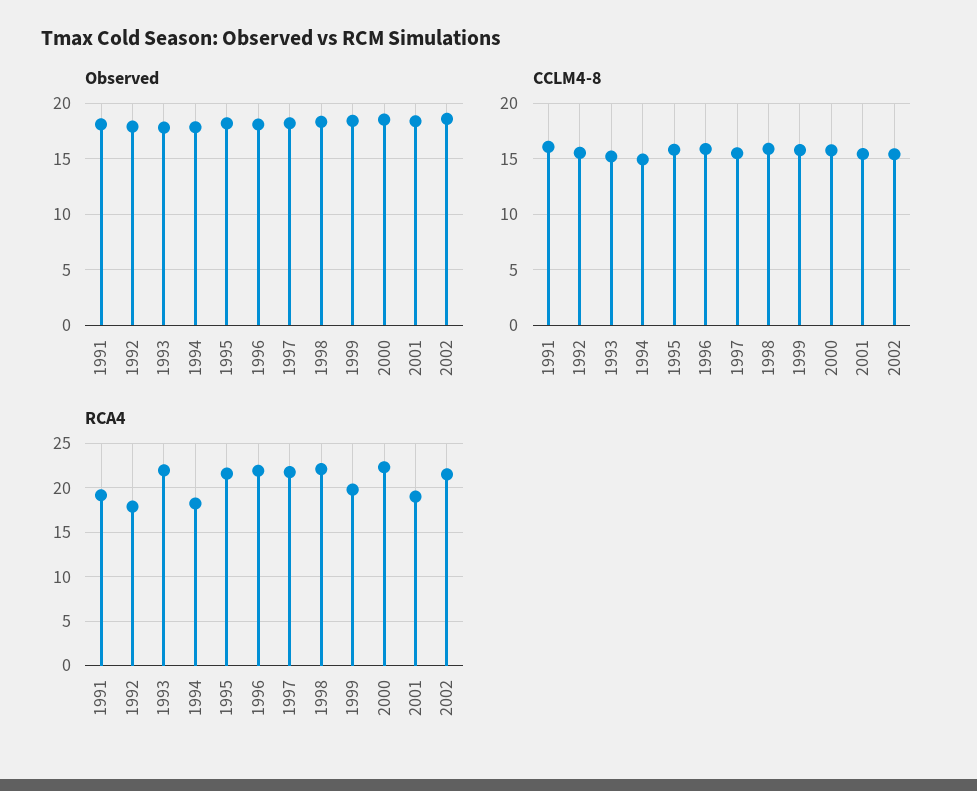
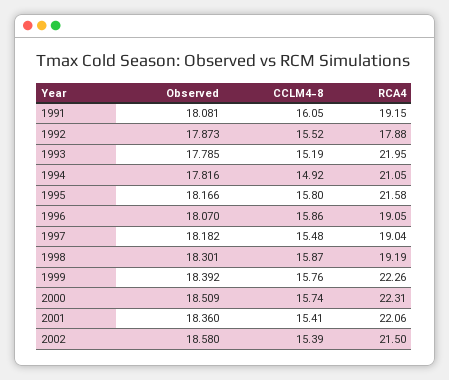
  {
    "Observed": {
      "1991": 18.081,
      "1992": 17.873,
      "1993": 17.785,
      "1994": 17.816,
      "1995": 18.166,
      "1996": 18.07,
      "1997": 18.182,
      "1998": 18.301,
      "1999": 18.392,
      "2000": 18.509,
      "2001": 18.36,
      "2002": 18.58
    },
    "CCLM4-8": {
      "1991": 16.05,
      "1992": 15.52,
      "1993": 15.19,
      "1994": 14.92,
      "1995": 15.8,
      "1996": 15.86,
      "1997": 15.48,
      "1998": 15.87,
      "1999": 15.76,
      "2000": 15.74,
      "2001": 15.41,
      "2002": 15.39
    },
    "RCA4": {
      "1991": 19.15,
      "1992": 17.88,
      "1993": 21.95,
-     "1994": 18,
+     "1994": 21.05,
      "1995": 21.58,
-     "1996": 22,
+     "1996": 19.05,
-     "1997": 22,
+     "1997": 19.04,
-     "1998": 22,
+     "1998": 19.19,
-     "1999": 20,
+     "1999": 22.26,
      "2000": 22.31,
-     "2001": 19,
+     "2001": 22.06,
      "2002": 21.5
    }
  }

